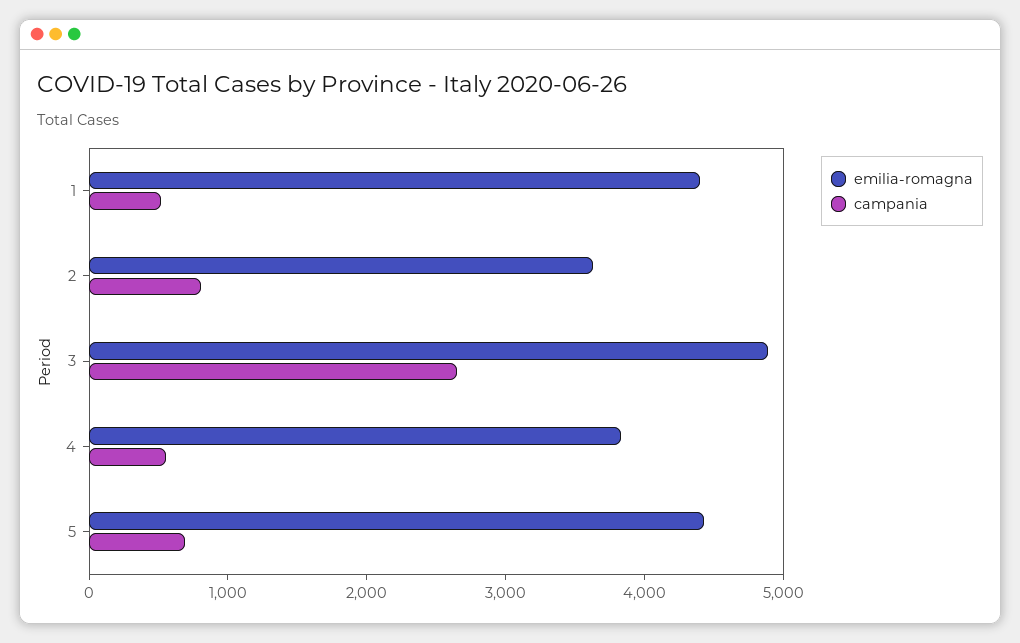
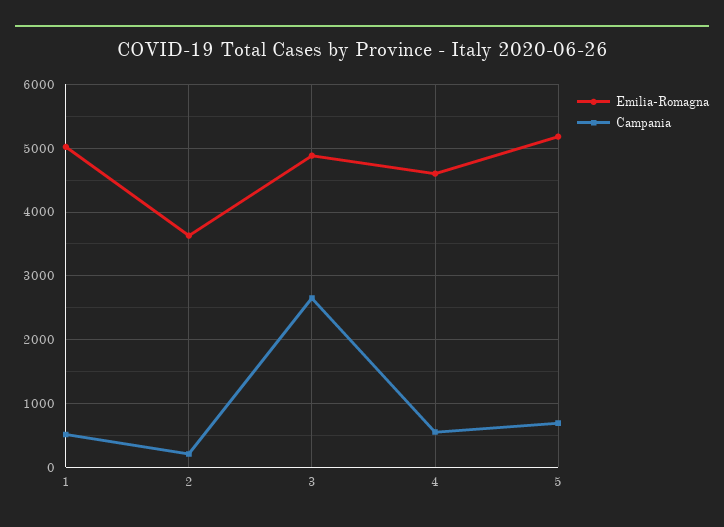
  {
    "emilia-romagna": {
-     "1": 4400,
+     "1": 5000,
      "2": 3600,
      "3": 4900,
-     "4": 3800,
+     "4": 4600,
-     "5": 4400
+     "5": 5200
    },
    "campania": {
      "1": 500,
-     "2": 800,
+     "2": 200,
      "3": 2700,
      "4": 600,
      "5": 700
    }
  }

